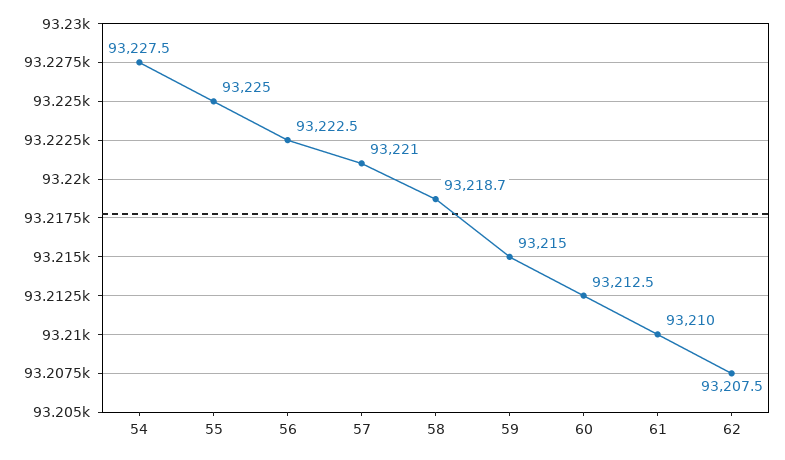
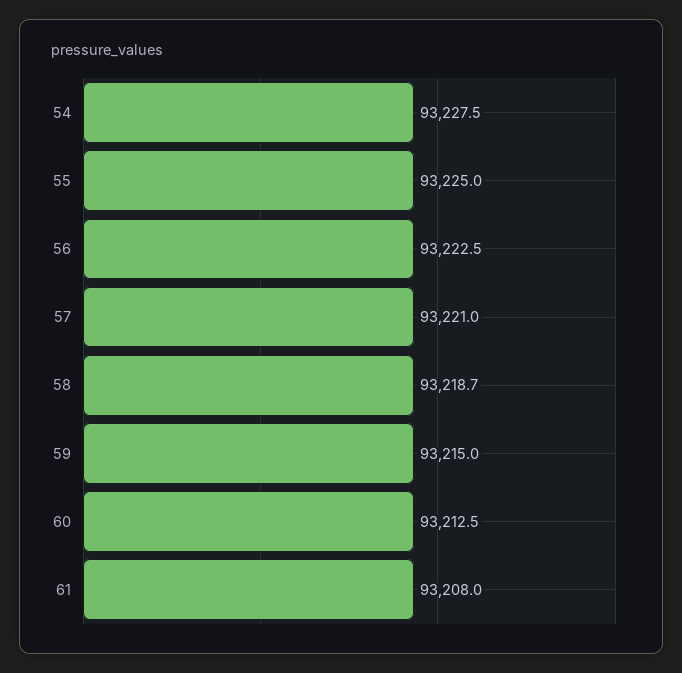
  {
    "54": 93227.5,
    "55": 93225,
    "56": 93222.5,
    "57": 93221,
    "58": 93218.7,
    "59": 93215,
    "60": 93212.5,
-   "61": 93210,
+   "61": 93208
-   "62": 93207.5
  }

